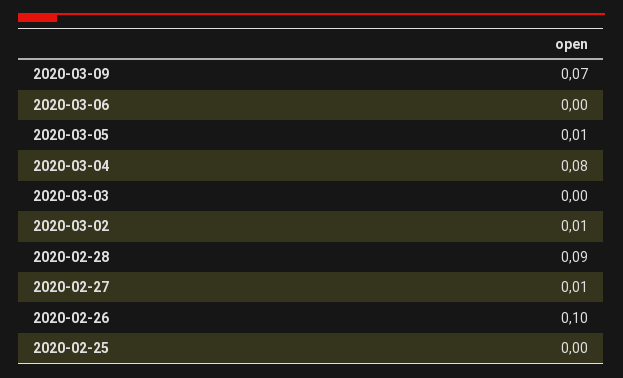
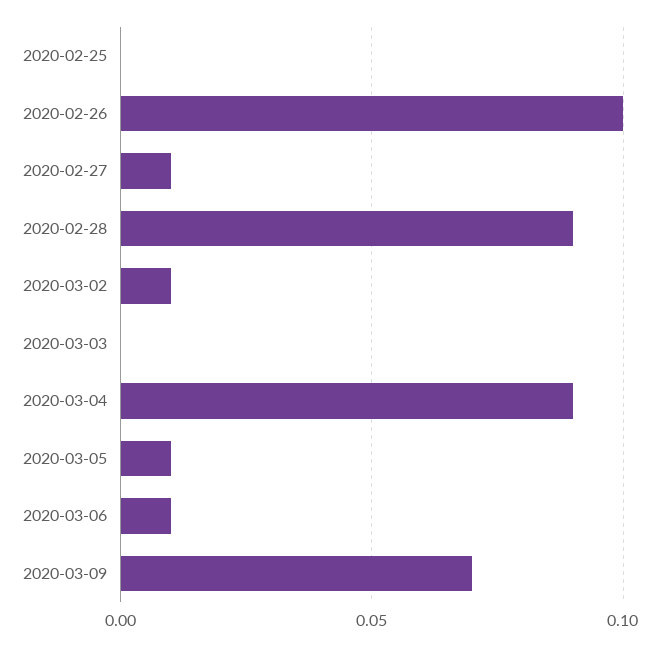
  {
    "2020-03-09": 0.07,
-   "2020-03-06": 0,
+   "2020-03-06": 0.01,
    "2020-03-05": 0.01,
-   "2020-03-04": 0.08,
+   "2020-03-04": 0.09,
    "2020-03-03": 0,
    "2020-03-02": 0.01,
    "2020-02-28": 0.09,
    "2020-02-27": 0.01,
    "2020-02-26": 0.1,
    "2020-02-25": 0
  }

